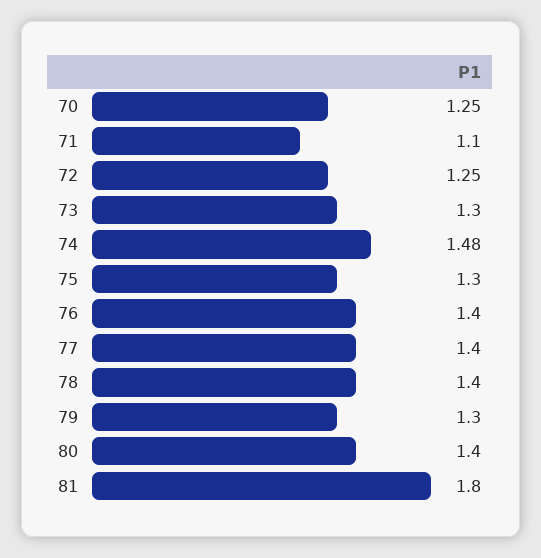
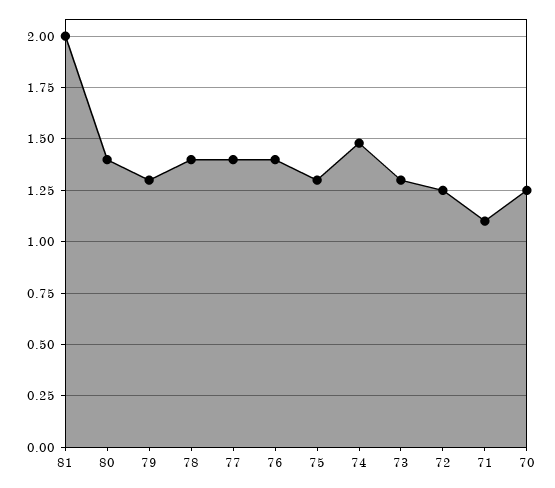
  {
    "70": 1.25,
    "71": 1.1,
    "72": 1.25,
    "73": 1.3,
    "74": 1.48,
    "75": 1.3,
    "76": 1.4,
    "77": 1.4,
    "78": 1.4,
    "79": 1.3,
    "80": 1.4,
-   "81": 1.8
+   "81": 2
  }

